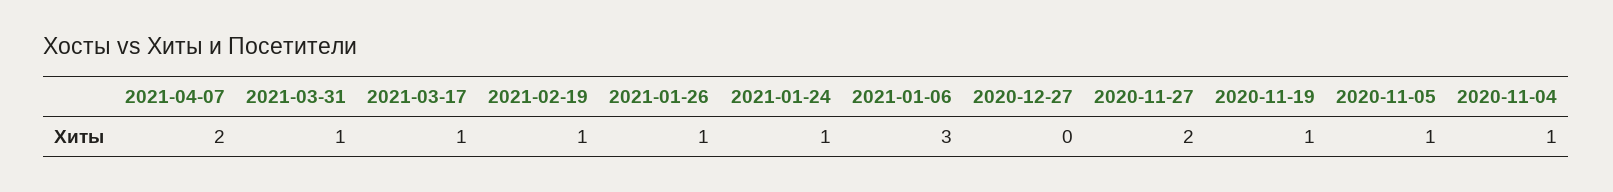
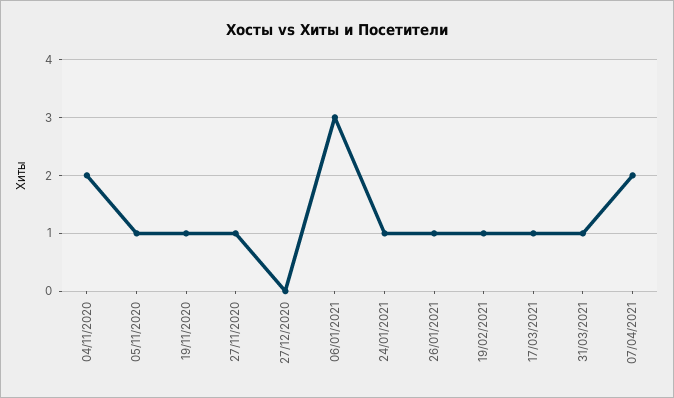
  {
    "2021-04-07": 2,
    "2021-03-31": 1,
    "2021-03-17": 1,
    "2021-02-19": 1,
    "2021-01-26": 1,
    "2021-01-24": 1,
    "2021-01-06": 3,
    "2020-12-27": 0,
-   "2020-11-27": 2,
+   "2020-11-27": 1,
    "2020-11-19": 1,
    "2020-11-05": 1,
-   "2020-11-04": 1
+   "2020-11-04": 2
  }

